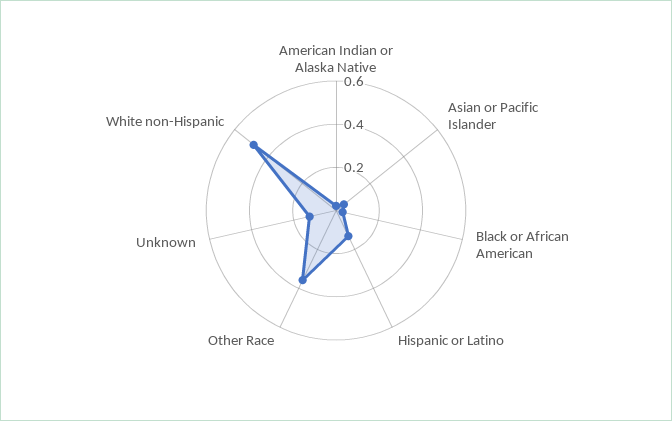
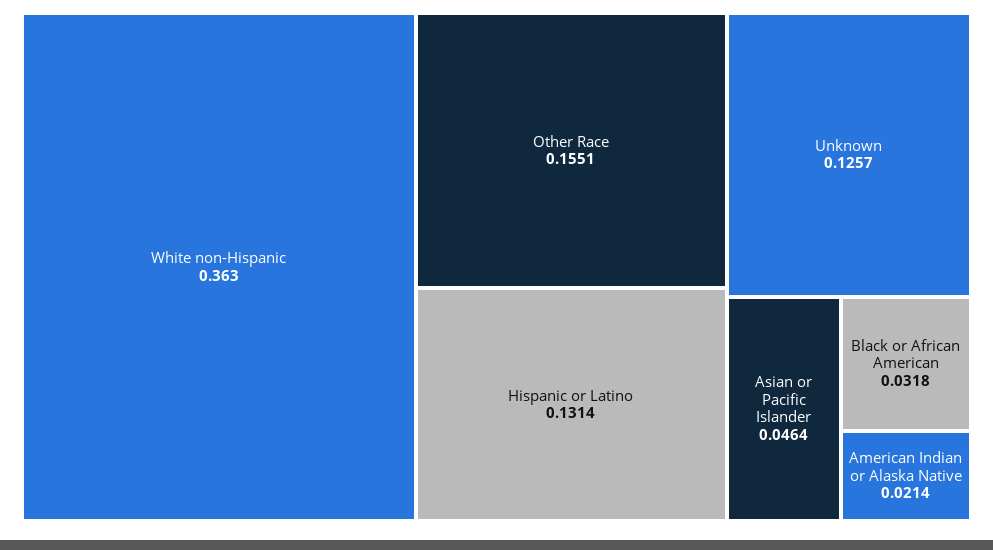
  {
    "American Indian or Alaska Native": 0.0214,
    "Asian or Pacific Islander": 0.0464,
    "Black or African American": 0.0318,
    "Hispanic or Latino": 0.1314,
-   "Other Race": 0.35,
+   "Other Race": 0.1551,
    "Unknown": 0.1257,
-   "White non-Hispanic": 0.5
+   "White non-Hispanic": 0.363
  }

